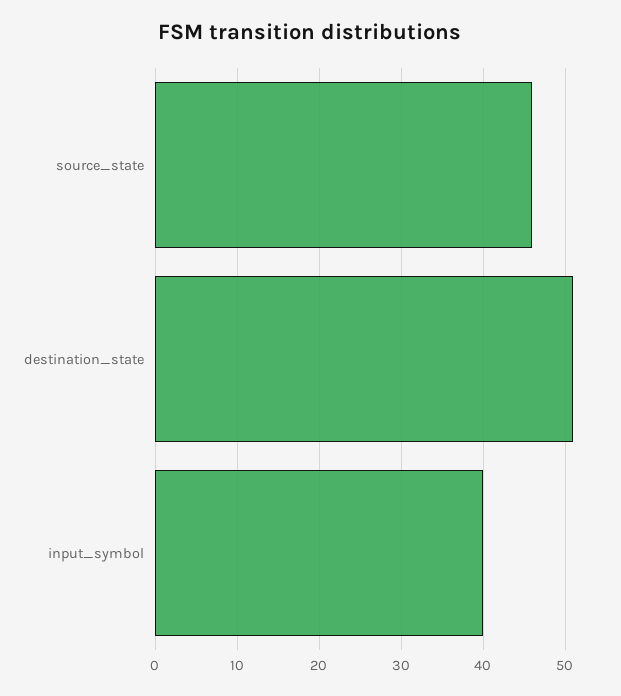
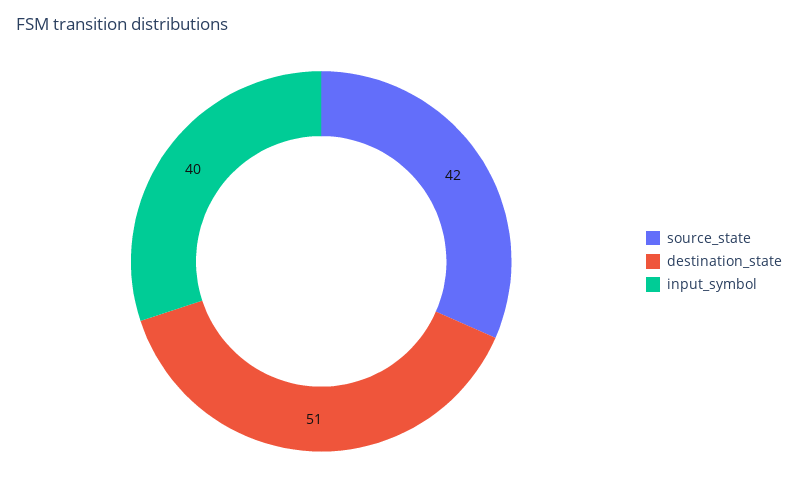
  {
-   "source_state": 46,
+   "source_state": 42,
    "destination_state": 51,
    "input_symbol": 40
  }

